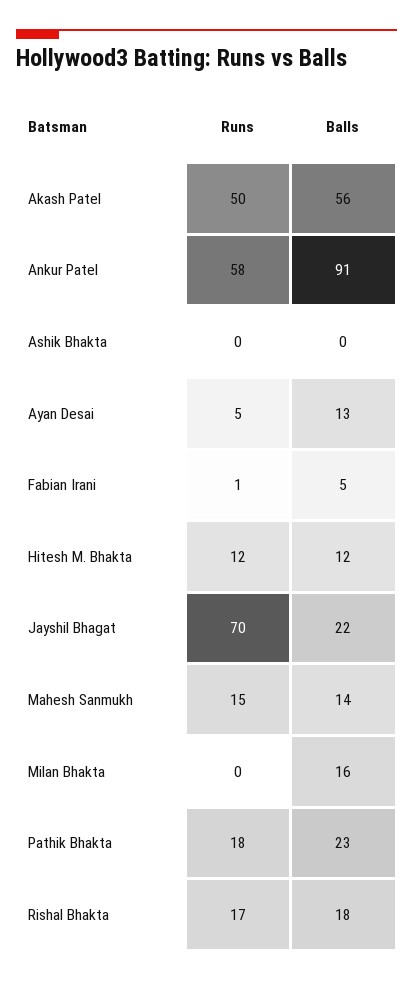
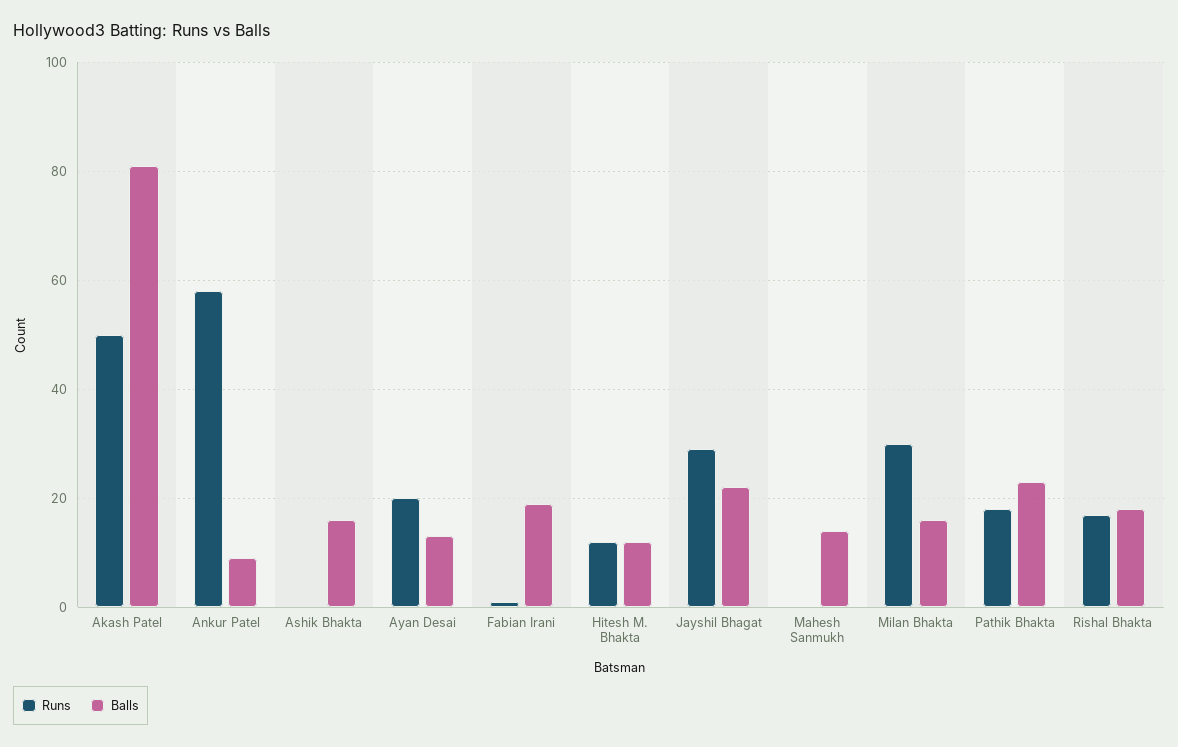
  {
    "Runs": {
      "Akash Patel": 50,
      "Ankur Patel": 58,
      "Ashik Bhakta": 0,
-     "Ayan Desai": 5,
+     "Ayan Desai": 20,
      "Fabian Irani": 1,
      "Hitesh M. Bhakta": 12,
-     "Jayshil Bhagat": 70,
+     "Jayshil Bhagat": 30,
-     "Mahesh Sanmukh": 15,
+     "Mahesh Sanmukh": 0,
-     "Milan Bhakta": 0,
+     "Milan Bhakta": 30,
      "Pathik Bhakta": 18,
      "Rishal Bhakta": 17
    },
    "Balls": {
-     "Akash Patel": 56,
+     "Akash Patel": 80,
-     "Ankur Patel": 91,
+     "Ankur Patel": 10,
-     "Ashik Bhakta": 0,
+     "Ashik Bhakta": 15,
      "Ayan Desai": 13,
-     "Fabian Irani": 5,
+     "Fabian Irani": 20,
      "Hitesh M. Bhakta": 12,
      "Jayshil Bhagat": 22,
      "Mahesh Sanmukh": 14,
      "Milan Bhakta": 16,
      "Pathik Bhakta": 23,
      "Rishal Bhakta": 18
    }
  }

